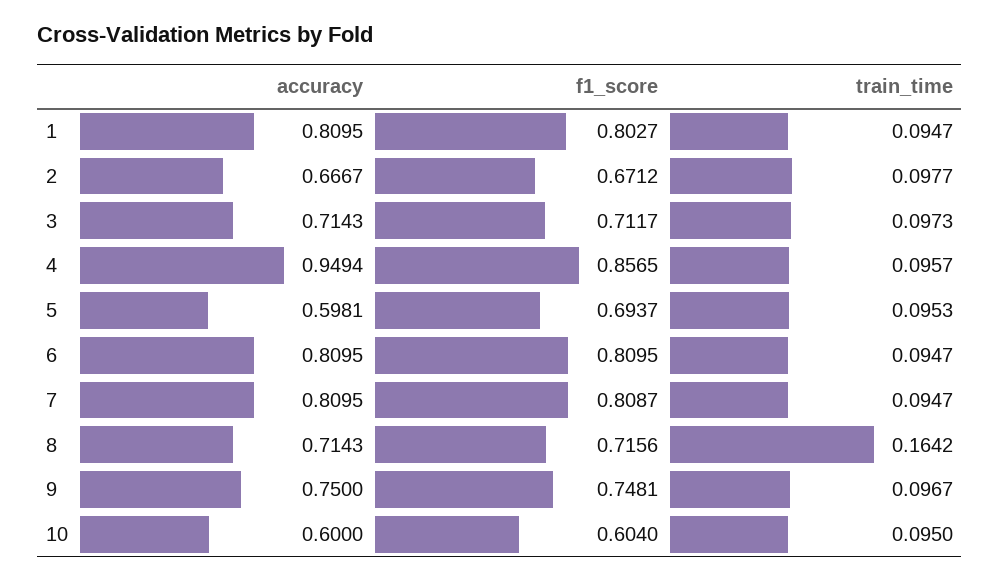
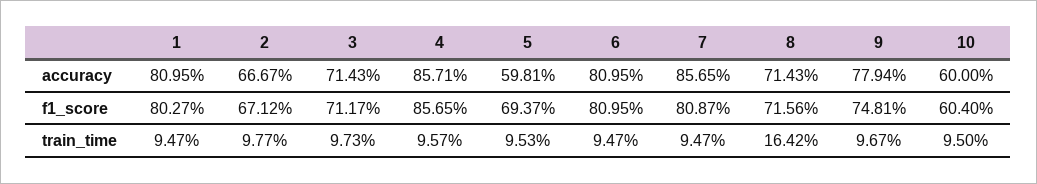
  {
    "accuracy": {
      "1": 0.8095,
      "2": 0.6667,
      "3": 0.7143,
-     "4": 0.9494,
+     "4": 0.8571,
      "5": 0.5981,
      "6": 0.8095,
-     "7": 0.8095,
+     "7": 0.8565,
      "8": 0.7143,
-     "9": 0.75,
+     "9": 0.7794,
      "10": 0.6
    },
    "f1_score": {
      "1": 0.8027,
      "2": 0.6712,
      "3": 0.7117,
      "4": 0.8565,
      "5": 0.6937,
      "6": 0.8095,
      "7": 0.8087,
      "8": 0.7156,
      "9": 0.7481,
      "10": 0.604
    },
    "train_time": {
      "1": 0.0947,
      "2": 0.0977,
      "3": 0.0973,
      "4": 0.0957,
      "5": 0.0953,
      "6": 0.0947,
      "7": 0.0947,
      "8": 0.1642,
      "9": 0.0967,
      "10": 0.095
    }
  }

